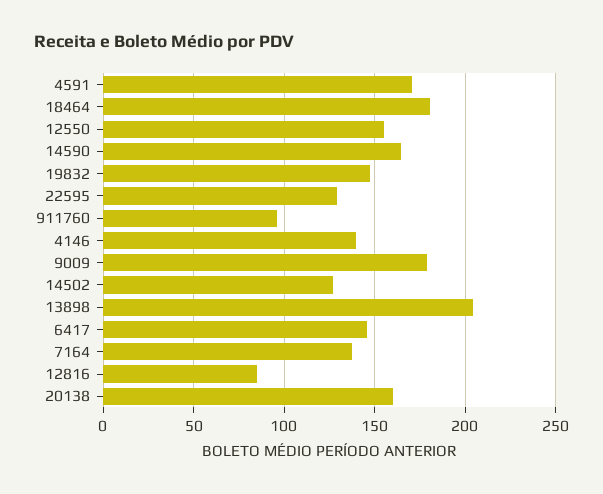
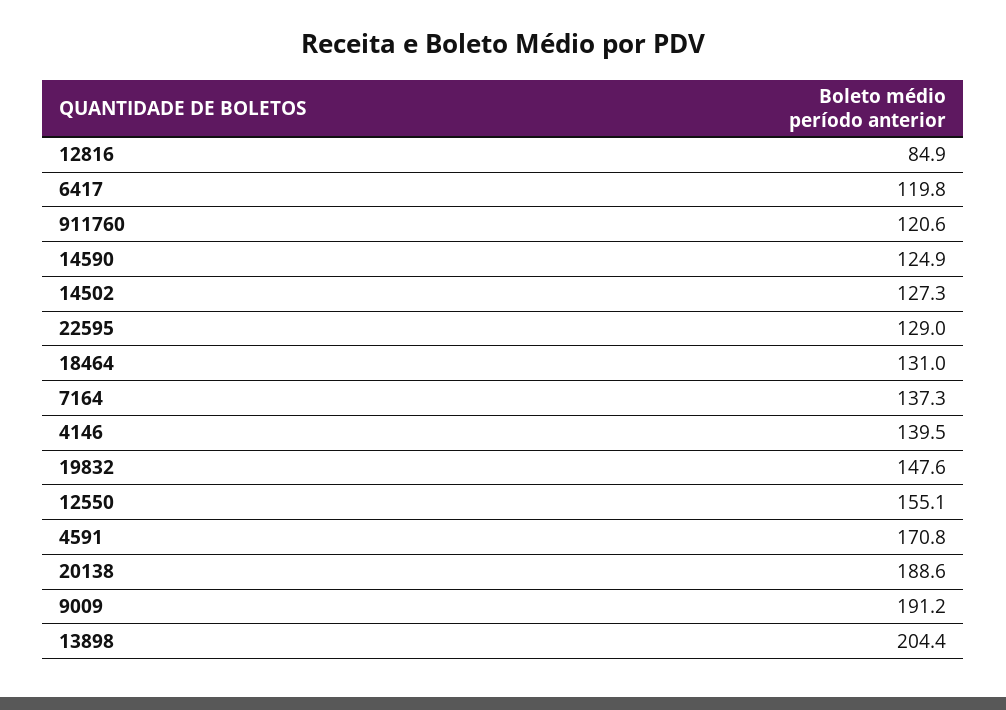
  {
    "4591": 170.8,
-   "18464": 180,
+   "18464": 131,
    "12550": 155.1,
-   "14590": 165,
+   "14590": 124.9,
    "19832": 147.6,
    "22595": 129,
-   "911760": 95,
+   "911760": 120.6,
    "4146": 139.5,
-   "9009": 180,
+   "9009": 191.2,
    "14502": 127.3,
    "13898": 204.4,
-   "6417": 145,
+   "6417": 119.8,
    "7164": 137.3,
    "12816": 84.9,
-   "20138": 160
+   "20138": 188.6
  }

